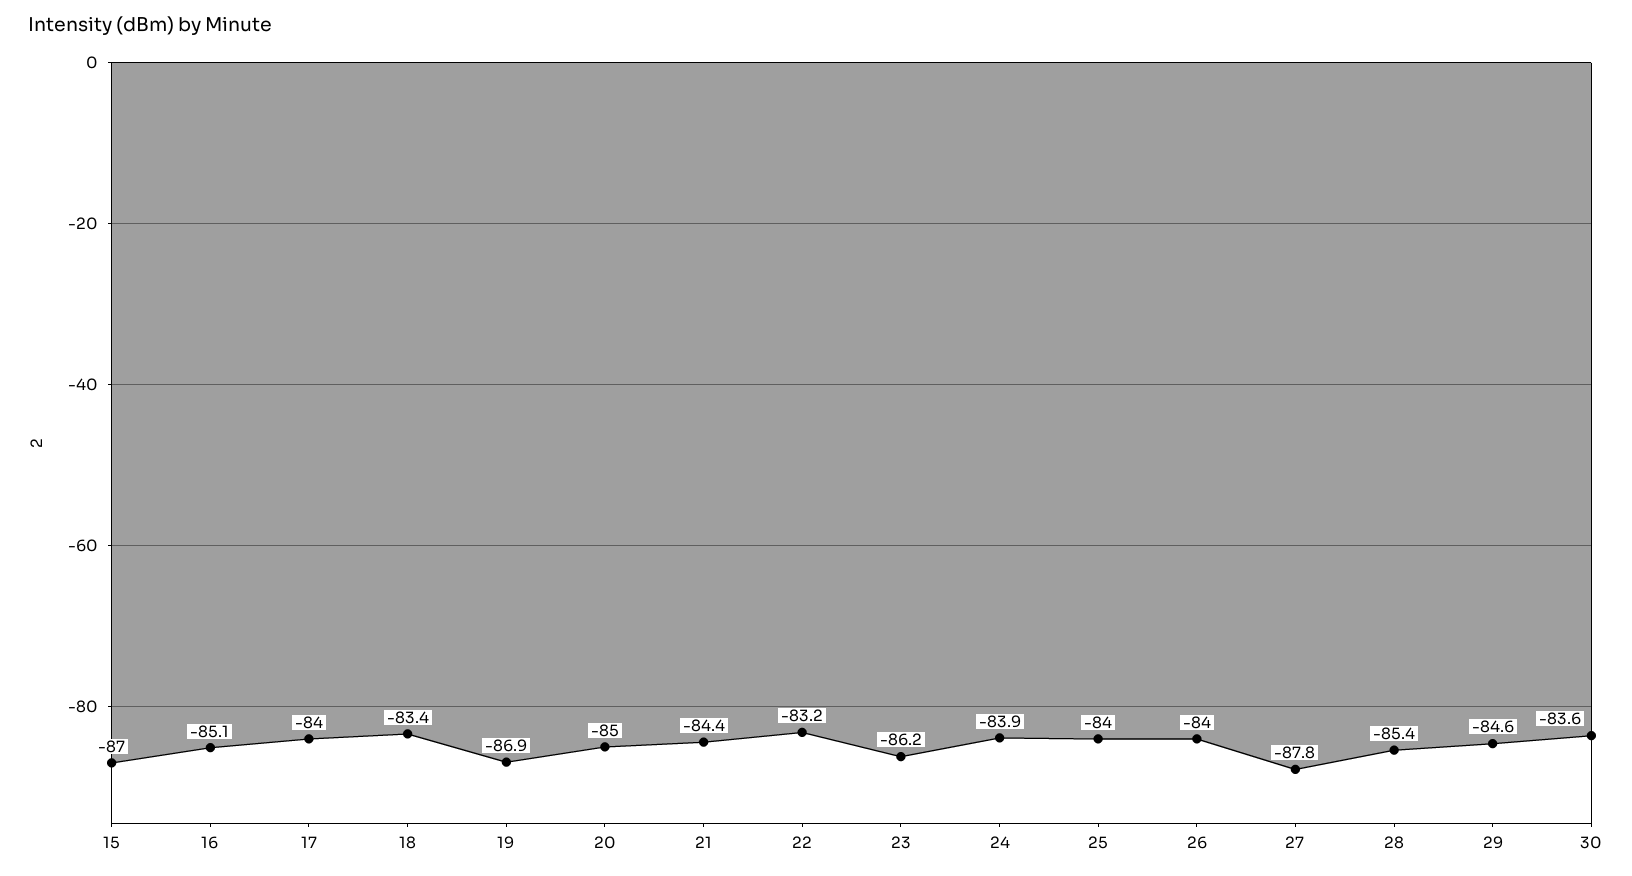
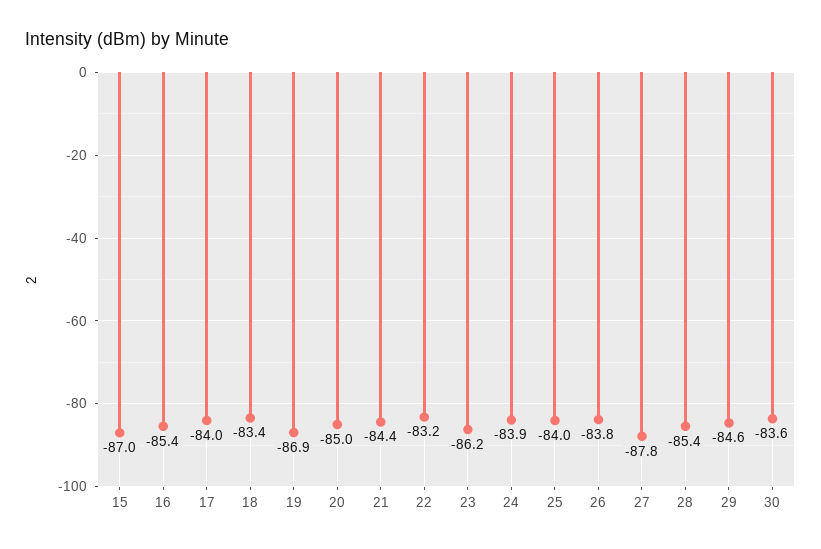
  {
    "15": -87,
-   "16": -85.1,
+   "16": -85.4,
    "17": -84,
    "18": -83.4,
    "19": -86.9,
    "20": -85,
    "21": -84.4,
    "22": -83.2,
    "23": -86.2,
    "24": -83.9,
    "25": -84,
-   "26": -84,
+   "26": -83.8,
    "27": -87.8,
    "28": -85.4,
    "29": -84.6,
    "30": -83.6
  }

